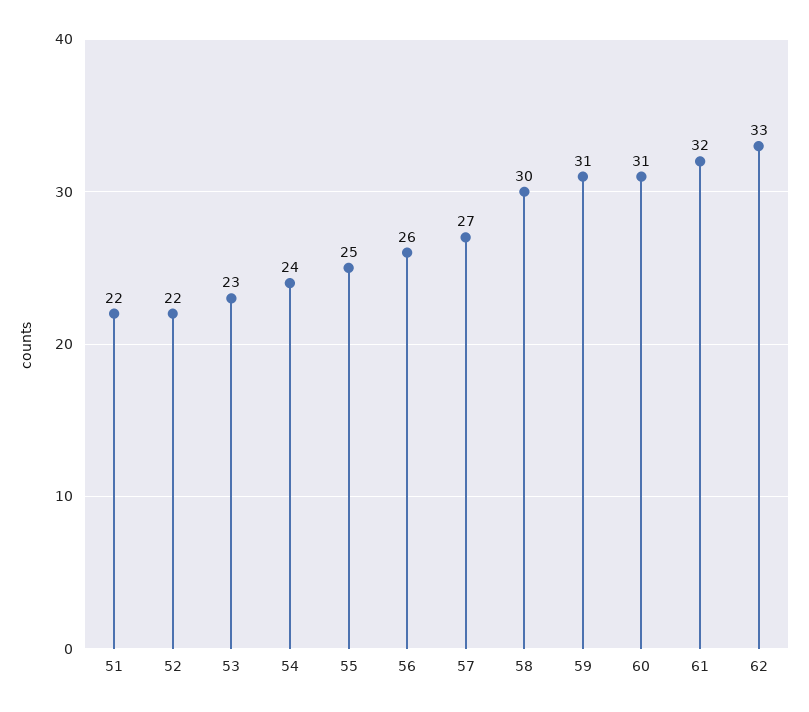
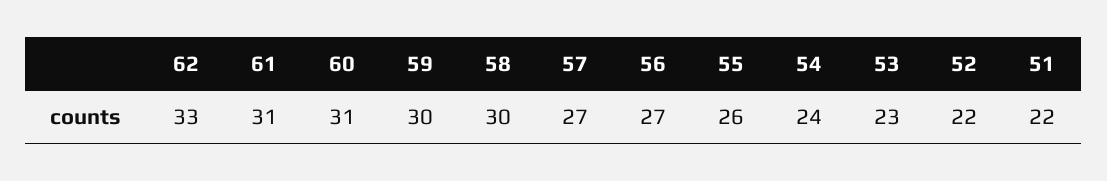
  {
    "51": 22,
    "52": 22,
    "53": 23,
    "54": 24,
-   "55": 25,
+   "55": 26,
-   "56": 26,
+   "56": 27,
    "57": 27,
    "58": 30,
-   "59": 31,
+   "59": 30,
    "60": 31,
-   "61": 32,
+   "61": 31,
    "62": 33
  }

